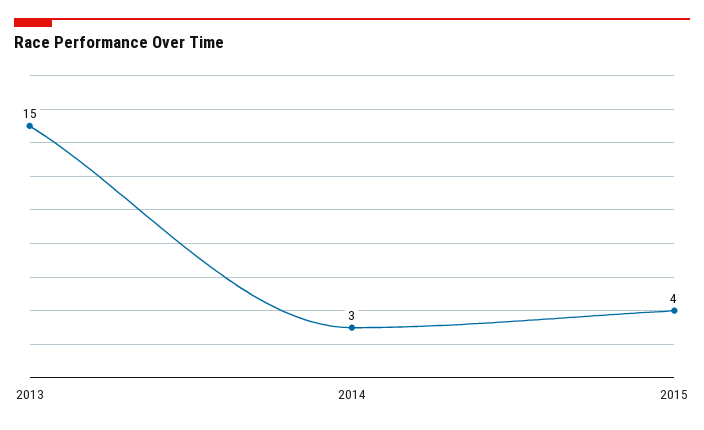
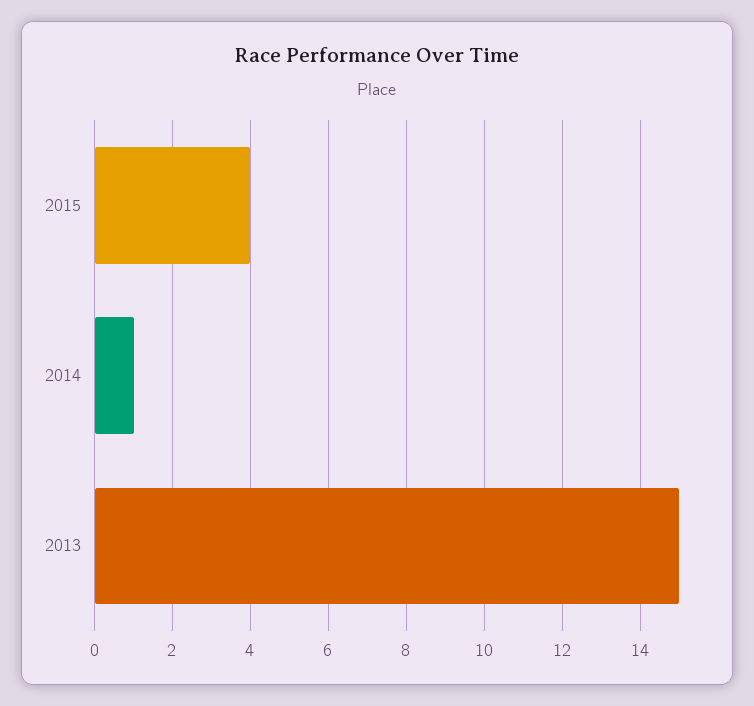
  {
    "2013": 15,
-   "2014": 3,
+   "2014": 1,
    "2015": 4
  }

